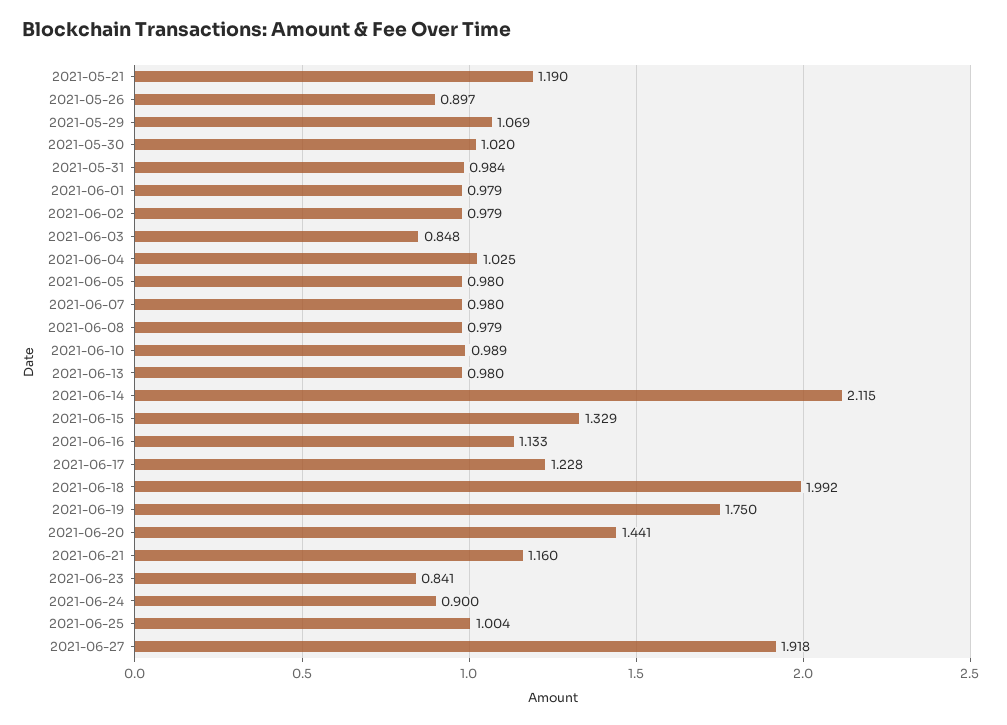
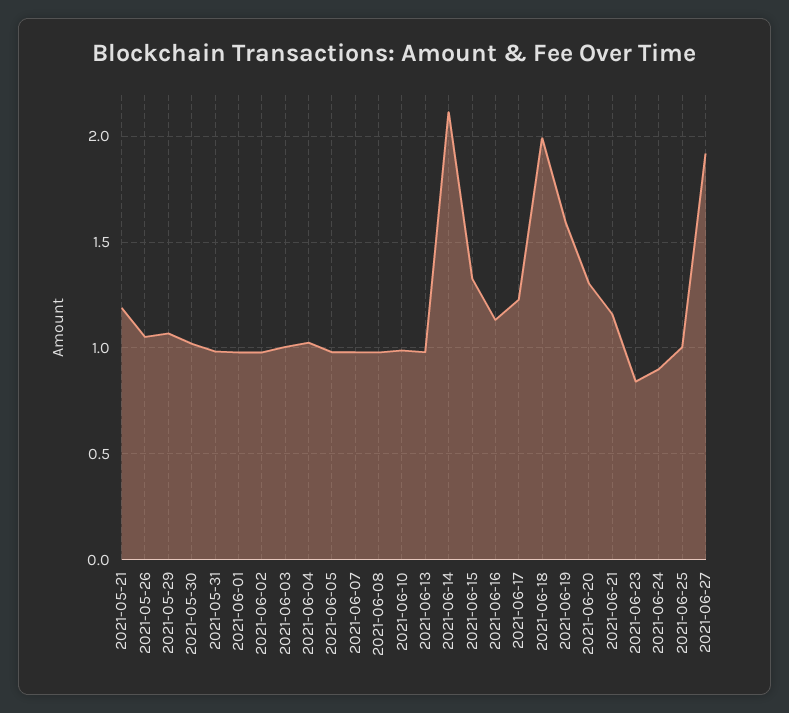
  {
    "2021-05-21": 1.19,
-   "2021-05-26": 0.897,
+   "2021-05-26": 1.05,
    "2021-05-29": 1.069,
    "2021-05-30": 1.02,
    "2021-05-31": 0.984,
    "2021-06-01": 0.979,
    "2021-06-02": 0.979,
-   "2021-06-03": 0.848,
+   "2021-06-03": 1,
    "2021-06-04": 1.025,
    "2021-06-05": 0.98,
    "2021-06-07": 0.98,
    "2021-06-08": 0.979,
    "2021-06-10": 0.989,
    "2021-06-13": 0.98,
    "2021-06-14": 2.115,
    "2021-06-15": 1.329,
    "2021-06-16": 1.133,
    "2021-06-17": 1.228,
    "2021-06-18": 1.992,
-   "2021-06-19": 1.75,
+   "2021-06-19": 1.6,
-   "2021-06-20": 1.441,
+   "2021-06-20": 1.3,
    "2021-06-21": 1.16,
    "2021-06-23": 0.841,
    "2021-06-24": 0.9,
    "2021-06-25": 1.004,
    "2021-06-27": 1.918
  }

